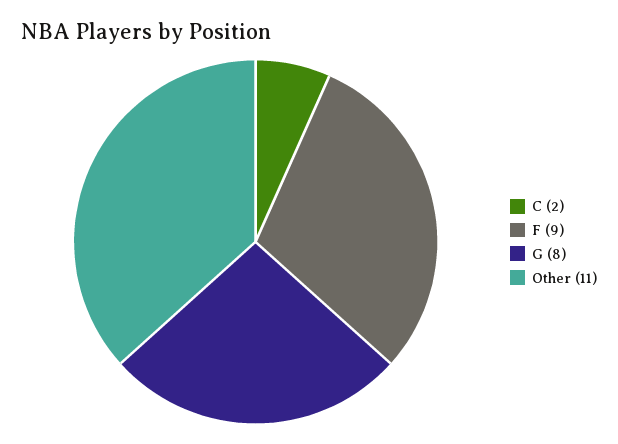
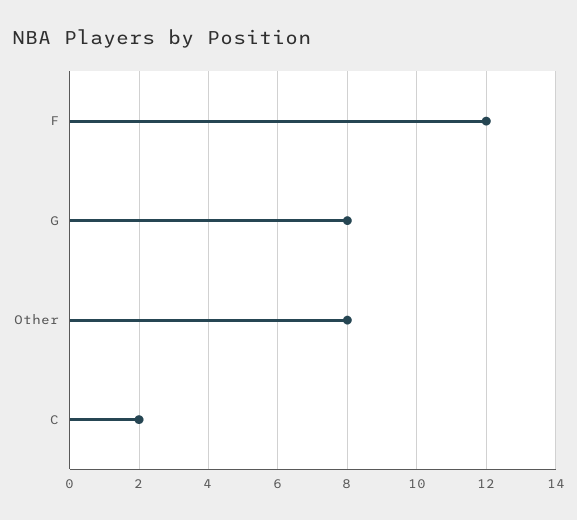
  {
    "C": 2,
-   "F": 9,
+   "F": 12,
    "G": 8,
-   "Other": 11
+   "Other": 8
  }

